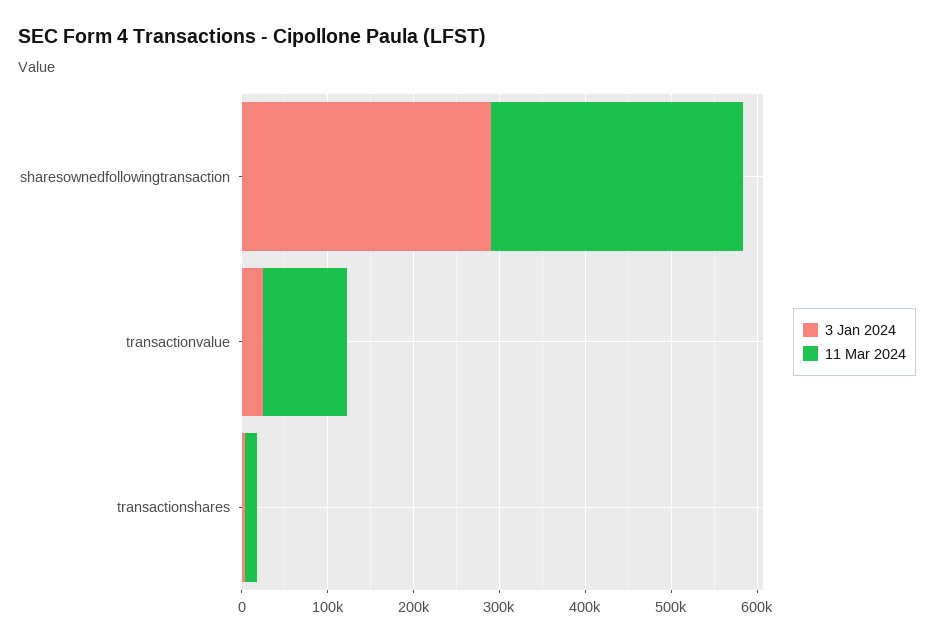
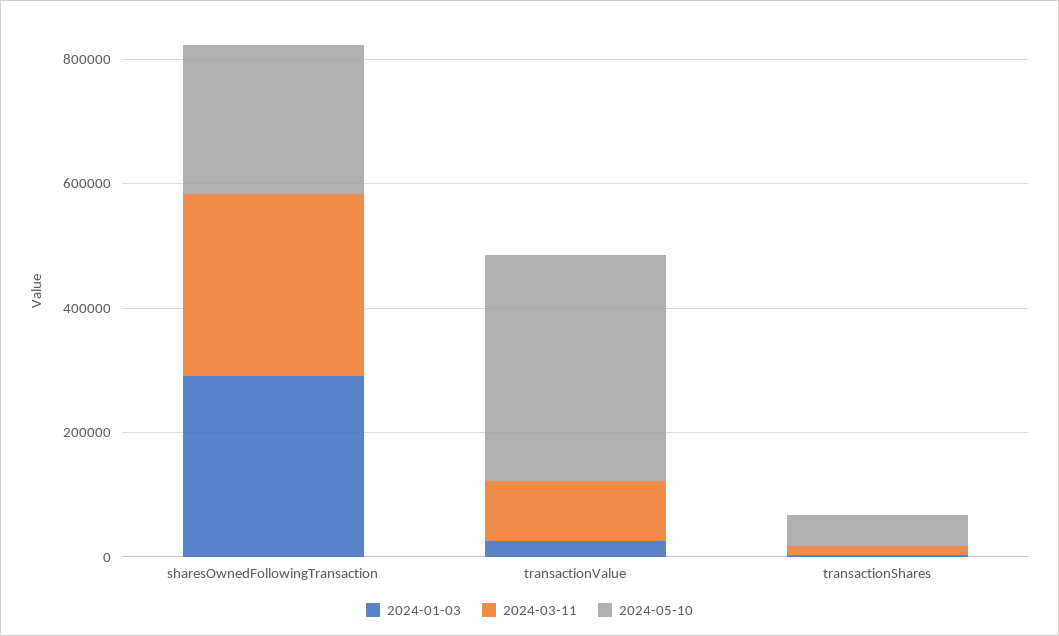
  {
    "3 Jan 2024": {
      "sharesownedfollowingtransaction": 300000,
      "transactionvalue": 20000,
      "transactionshares": 0
    },
    "11 Mar 2024": {
      "sharesownedfollowingtransaction": 300000,
      "transactionvalue": 100000,
      "transactionshares": 20000
-   }
+   },
+   "2024-05-10": {
+     "sharesownedfollowingtransaction": 250000,
+     "transactionvalue": 350000,
+     "transactionshares": 50000
+   }
  }

